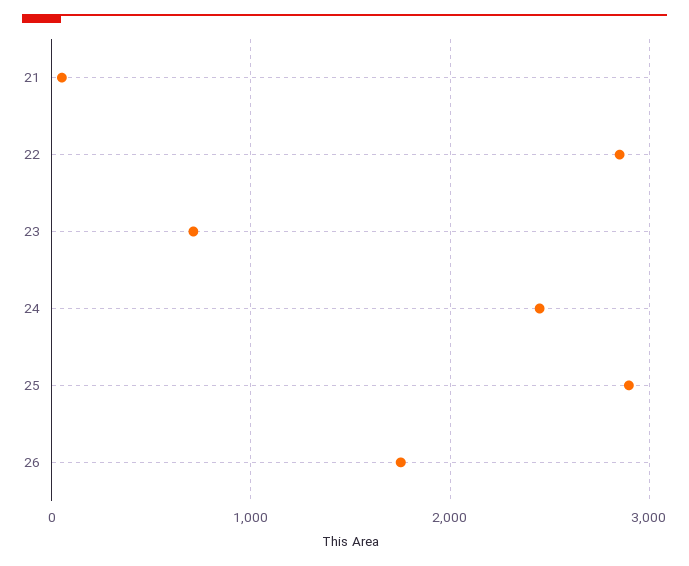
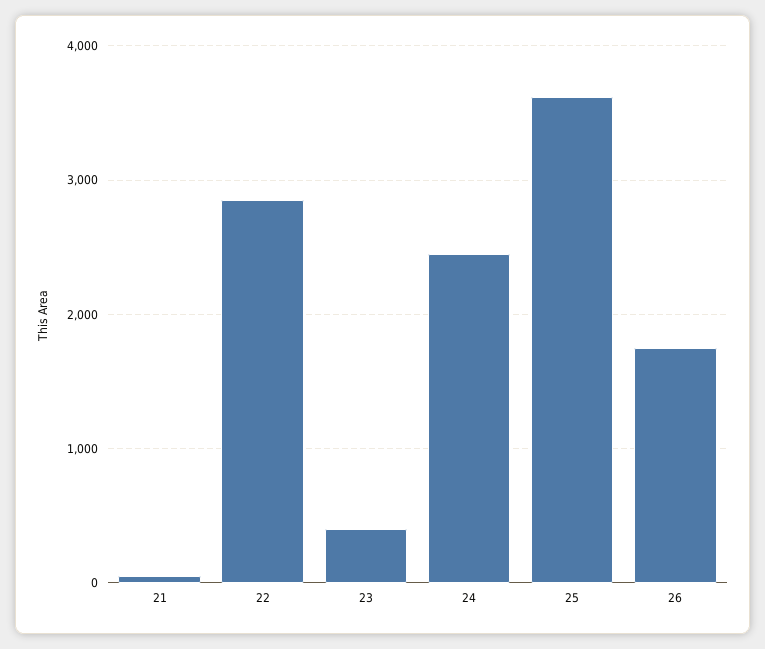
  {
    "21": 100,
    "22": 2900,
-   "23": 700,
+   "23": 400,
    "24": 2400,
-   "25": 2900,
+   "25": 3600,
    "26": 1800
  }

